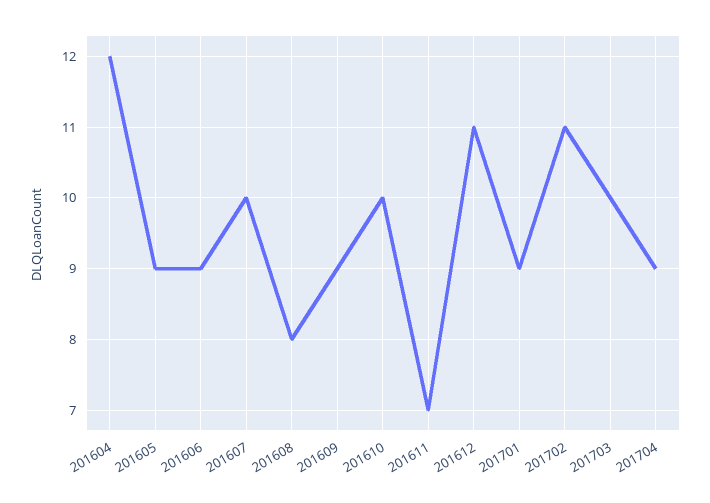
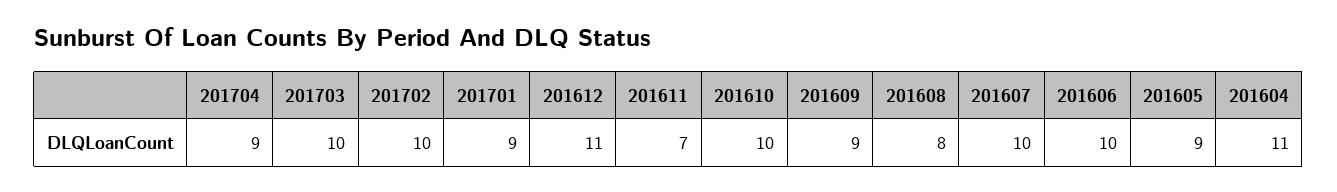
  {
-   "201604": 12,
+   "201604": 11,
    "201605": 9,
-   "201606": 9,
+   "201606": 10,
    "201607": 10,
    "201608": 8,
    "201609": 9,
    "201610": 10,
    "201611": 7,
    "201612": 11,
    "201701": 9,
-   "201702": 11,
+   "201702": 10,
    "201703": 10,
    "201704": 9
  }

